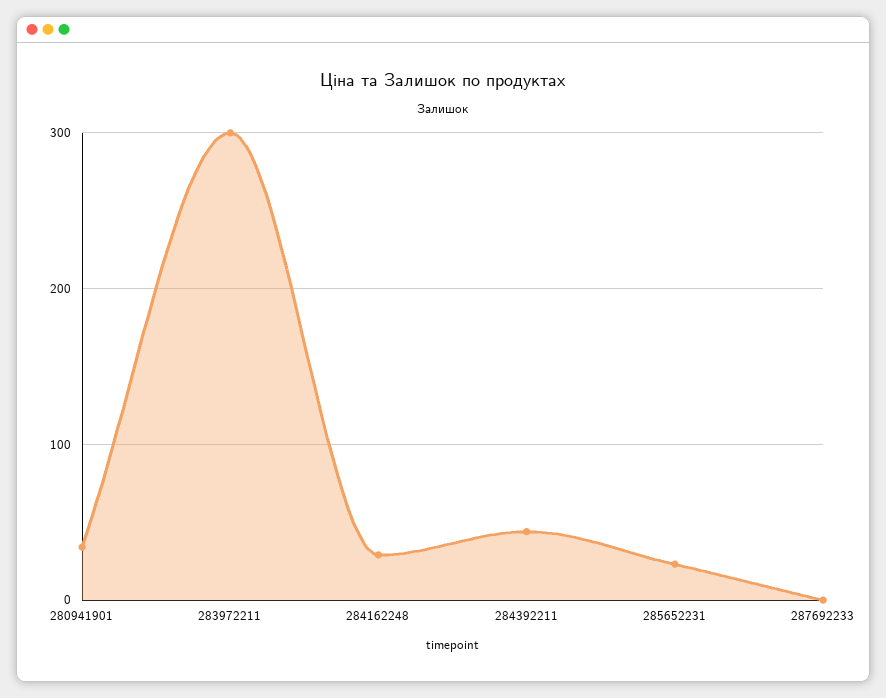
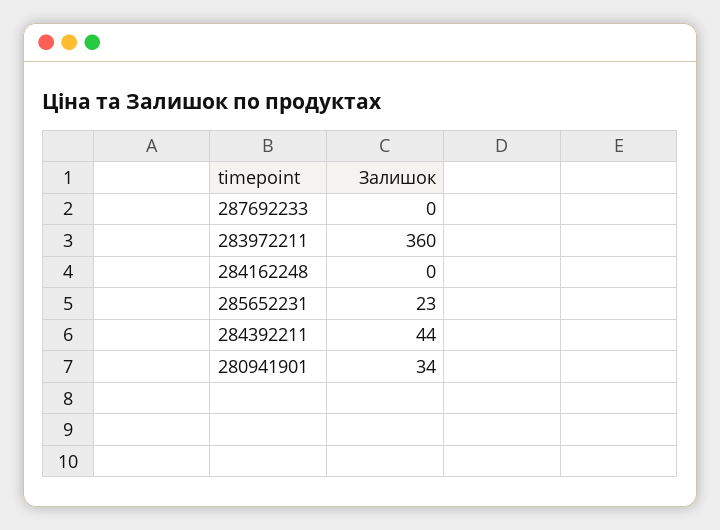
  {
    "280941901": 34,
-   "283972211": 300,
+   "283972211": 360,
-   "284162248": 30,
+   "284162248": 0,
    "284392211": 44,
    "285652231": 23,
    "287692233": 0
  }

